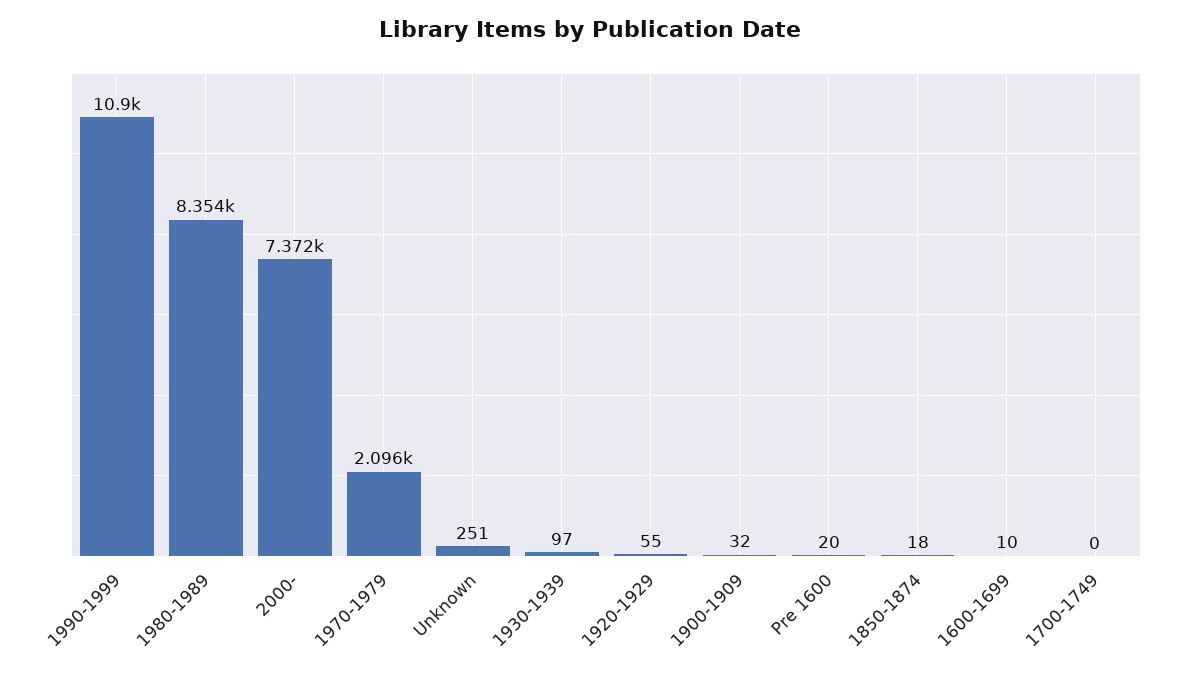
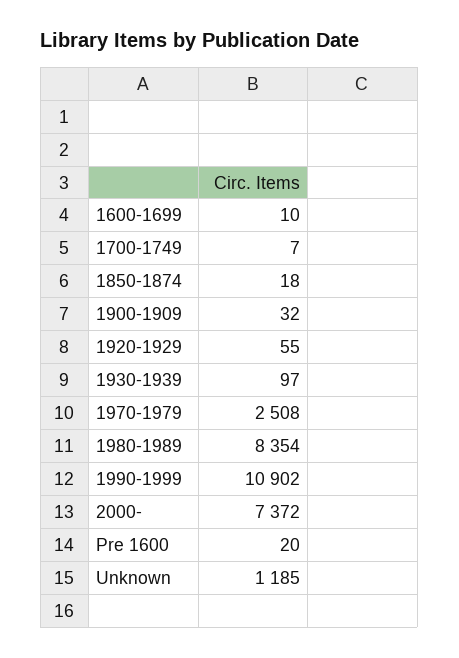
  {
    "1990-1999": 10902,
    "1980-1989": 8354,
    "2000-": 7372,
-   "1970-1979": 2096,
+   "1970-1979": 2508,
-   "Unknown": 251,
+   "Unknown": 1185,
    "1930-1939": 97,
    "1920-1929": 55,
    "1900-1909": 32,
    "Pre 1600": 20,
    "1850-1874": 18,
    "1600-1699": 10,
-   "1700-1749": 0
+   "1700-1749": 7
  }

